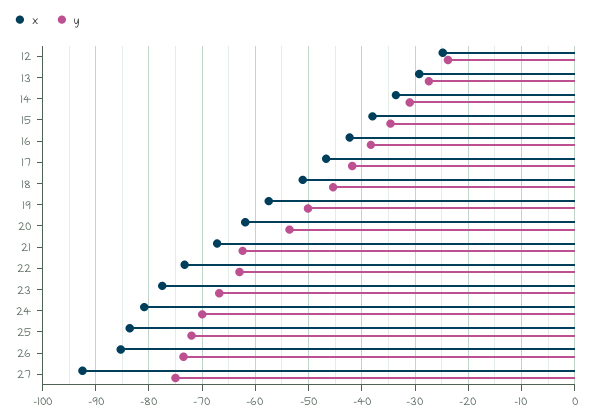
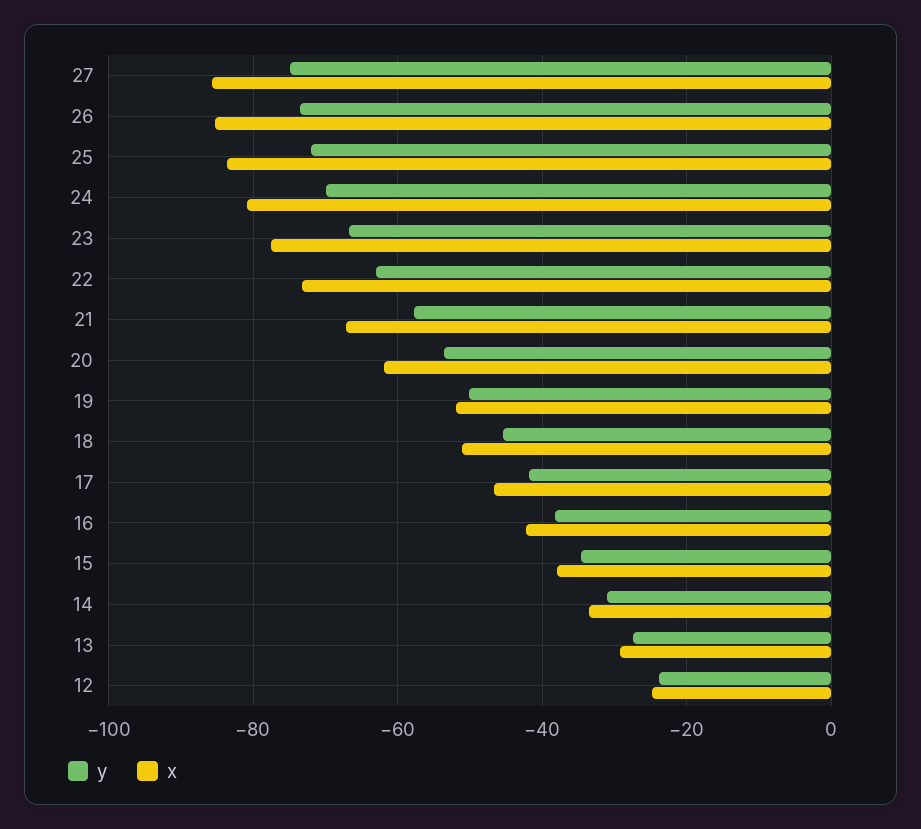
  {
    "x": {
      "12": -24,
      "13": -30,
      "14": -34,
      "15": -38,
      "16": -42,
      "17": -46,
      "18": -52,
-     "19": -58,
+     "19": -52,
      "20": -62,
      "21": -68,
      "22": -74,
      "23": -78,
      "24": -80,
      "25": -84,
      "26": -86,
-     "27": -92
+     "27": -86
    },
    "y": {
      "12": -24,
      "13": -28,
      "14": -32,
      "15": -34,
      "16": -38,
      "17": -42,
      "18": -46,
      "19": -50,
      "20": -54,
-     "21": -62,
+     "21": -58,
      "22": -64,
      "23": -66,
      "24": -70,
      "25": -72,
      "26": -74,
      "27": -76
    }
  }

